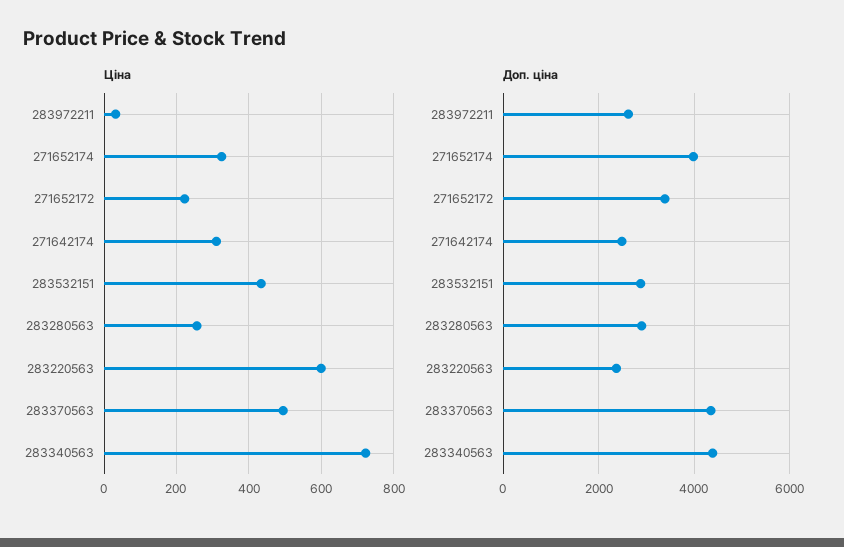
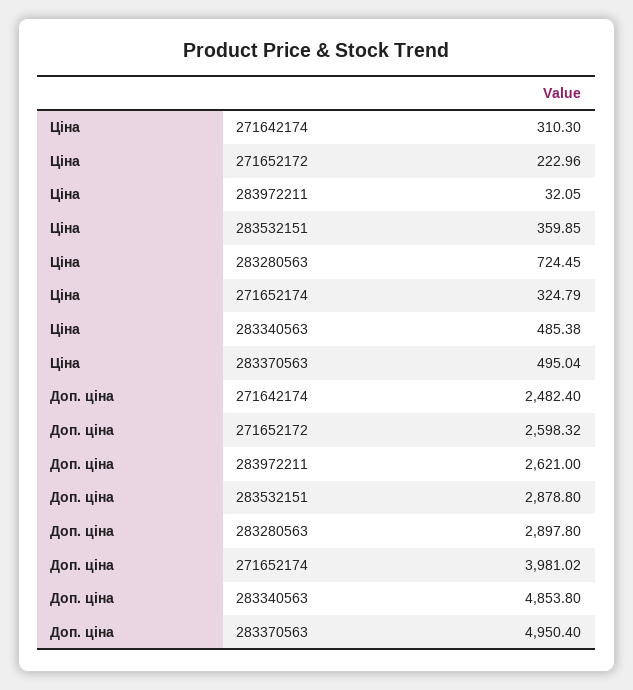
  {
    "Ціна": {
      "283972211": 32.05,
      "271652174": 324.79,
      "271652172": 222.96,
      "271642174": 310.3,
-     "283532151": 440,
+     "283532151": 359.85,
-     "283280563": 260,
+     "283280563": 724.45,
-     "283220563": 600,
      "283370563": 495.04,
-     "283340563": 720
+     "283340563": 485.38
    },
    "Доп. ціна": {
      "283972211": 2621,
      "271652174": 3981.02,
-     "271652172": 3400,
+     "271652172": 2598.32,
      "271642174": 2482.4,
      "283532151": 2878.8,
      "283280563": 2897.8,
-     "283220563": 2400,
-     "283370563": 4400,
+     "283370563": 4950.4,
-     "283340563": 4400
+     "283340563": 4853.8
    }
  }

